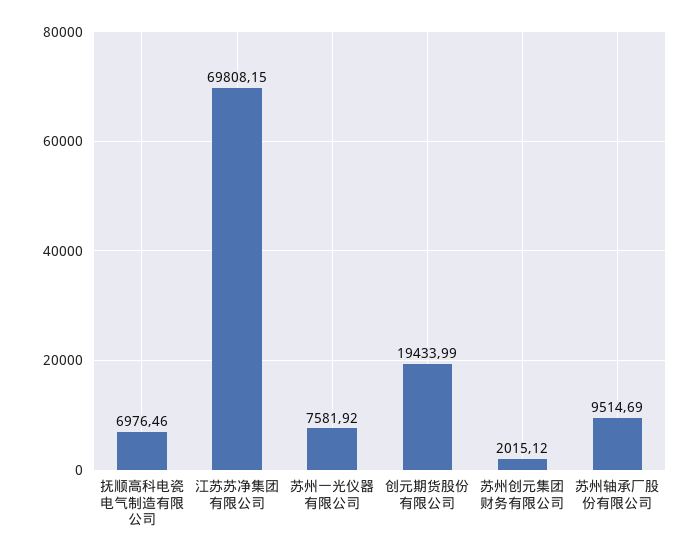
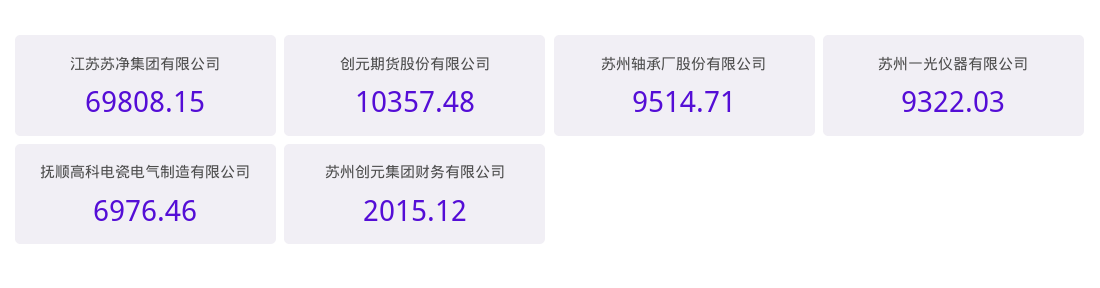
  {
    "抚顺高科电瓷电气制造有限公司": 6976.46,
    "江苏苏净集团有限公司": 69808.15,
-   "苏州一光仪器有限公司": 7581.92,
+   "苏州一光仪器有限公司": 9322.03,
-   "创元期货股份有限公司": 19433.99,
+   "创元期货股份有限公司": 10357.48,
    "苏州创元集团财务有限公司": 2015.12,
-   "苏州轴承厂股份有限公司": 9514.69
+   "苏州轴承厂股份有限公司": 9514.71
  }

